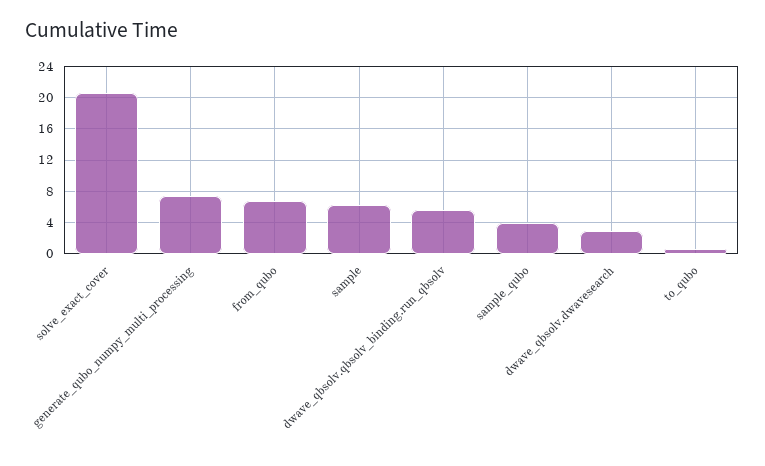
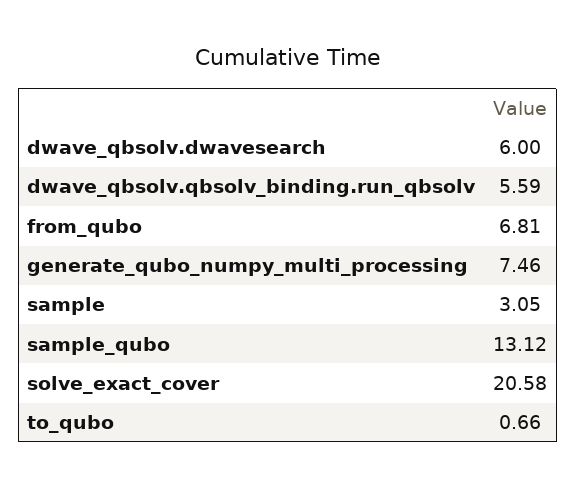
  {
    "solve_exact_cover": 20.58,
    "generate_qubo_numpy_multi_processing": 7.46,
    "from_qubo": 6.81,
-   "sample": 6,
+   "sample": 3.05,
    "dwave_qbsolv.qbsolv_binding.run_qbsolv": 5.59,
-   "sample_qubo": 4,
+   "sample_qubo": 13.12,
-   "dwave_qbsolv.dwavesearch": 3,
+   "dwave_qbsolv.dwavesearch": 6,
    "to_qubo": 0.66
  }

